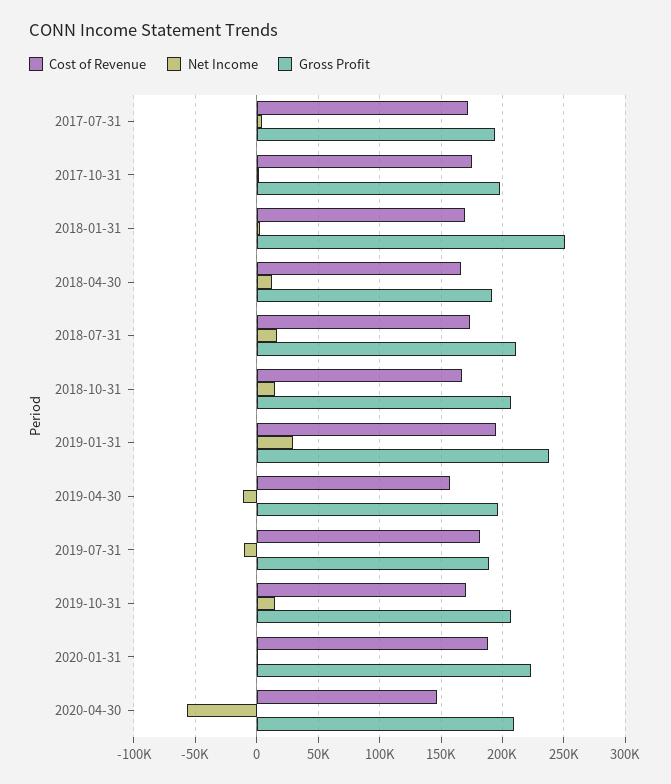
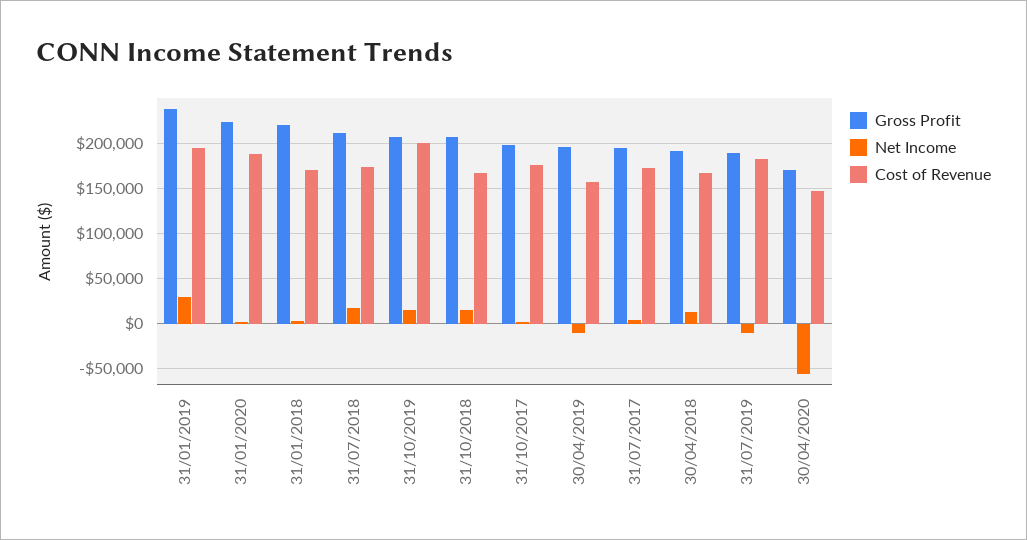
  {
    "Cost of Revenue": {
      "2017-07-31": 170000,
      "2017-10-31": 175000,
      "2018-01-31": 170000,
      "2018-04-30": 165000,
      "2018-07-31": 175000,
      "2018-10-31": 165000,
      "2019-01-31": 195000,
      "2019-04-30": 155000,
      "2019-07-31": 180000,
-     "2019-10-31": 170000,
+     "2019-10-31": 200000,
      "2020-01-31": 190000,
      "2020-04-30": 145000
    },
    "Net Income": {
      "2017-07-31": 5000,
      "2017-10-31": 0,
      "2018-01-31": 5000,
      "2018-04-30": 15000,
      "2018-07-31": 15000,
      "2018-10-31": 15000,
      "2019-01-31": 30000,
      "2019-04-30": -10000,
      "2019-07-31": -10000,
      "2019-10-31": 15000,
      "2020-01-31": 0,
      "2020-04-30": -55000
    },
    "Gross Profit": {
      "2017-07-31": 195000,
      "2017-10-31": 200000,
-     "2018-01-31": 250000,
+     "2018-01-31": 220000,
      "2018-04-30": 190000,
      "2018-07-31": 210000,
      "2018-10-31": 205000,
      "2019-01-31": 240000,
      "2019-04-30": 195000,
      "2019-07-31": 190000,
      "2019-10-31": 205000,
      "2020-01-31": 225000,
-     "2020-04-30": 210000
+     "2020-04-30": 170000
    }
  }

